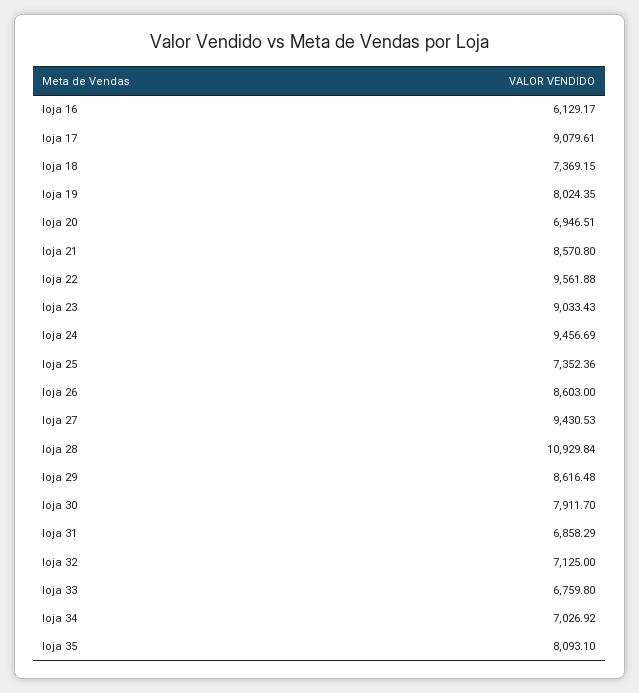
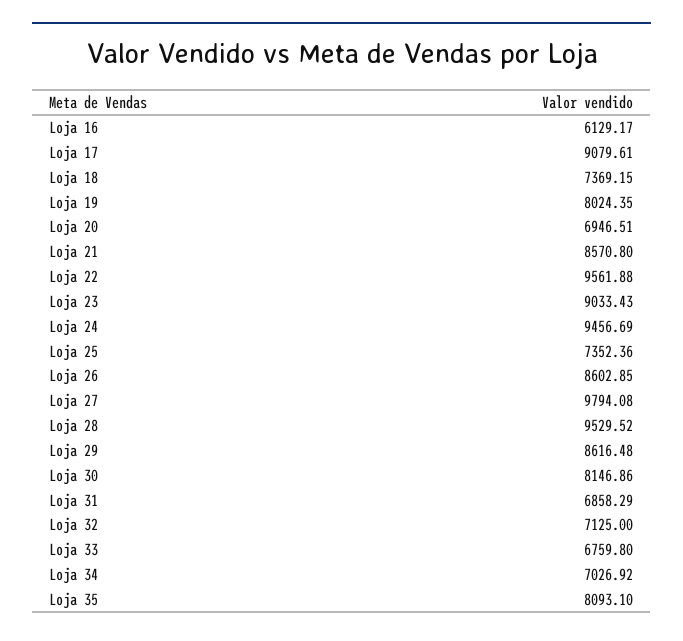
  {
    "loja 16": 6129.17,
    "loja 17": 9079.61,
    "loja 18": 7369.15,
    "loja 19": 8024.35,
    "loja 20": 6946.51,
    "loja 21": 8570.8,
    "loja 22": 9561.88,
    "loja 23": 9033.43,
    "loja 24": 9456.69,
    "loja 25": 7352.36,
-   "loja 26": 8603,
+   "loja 26": 8602.85,
-   "loja 27": 9430.53,
+   "loja 27": 9794.08,
-   "loja 28": 10929.84,
+   "loja 28": 9529.52,
    "loja 29": 8616.48,
-   "loja 30": 7911.7,
+   "loja 30": 8146.86,
    "loja 31": 6858.29,
    "loja 32": 7125,
    "loja 33": 6759.8,
    "loja 34": 7026.92,
    "loja 35": 8093.1
  }

